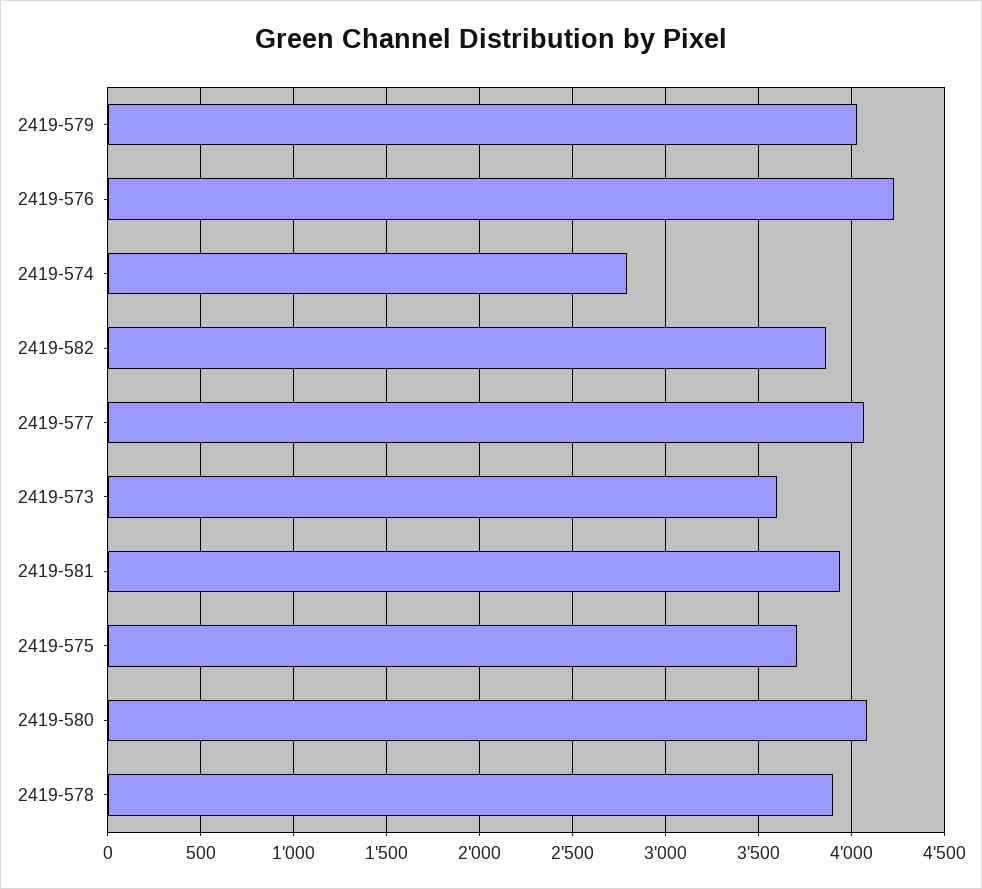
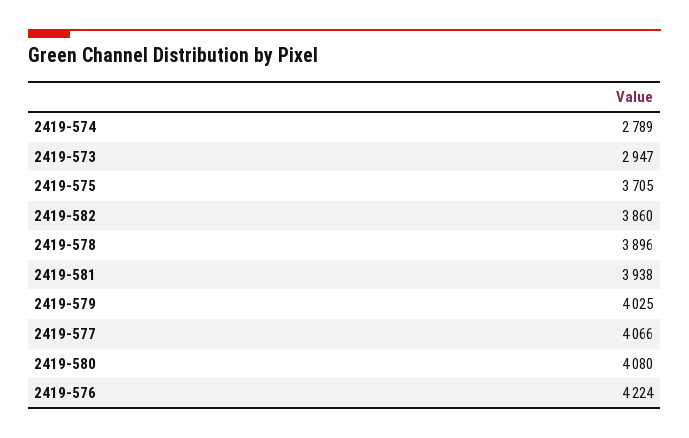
  {
    "2419-579": 4025,
    "2419-576": 4224,
    "2419-574": 2789,
    "2419-582": 3860,
    "2419-577": 4066,
-   "2419-573": 3600,
+   "2419-573": 2947,
    "2419-581": 3938,
    "2419-575": 3705,
    "2419-580": 4080,
    "2419-578": 3896
  }

